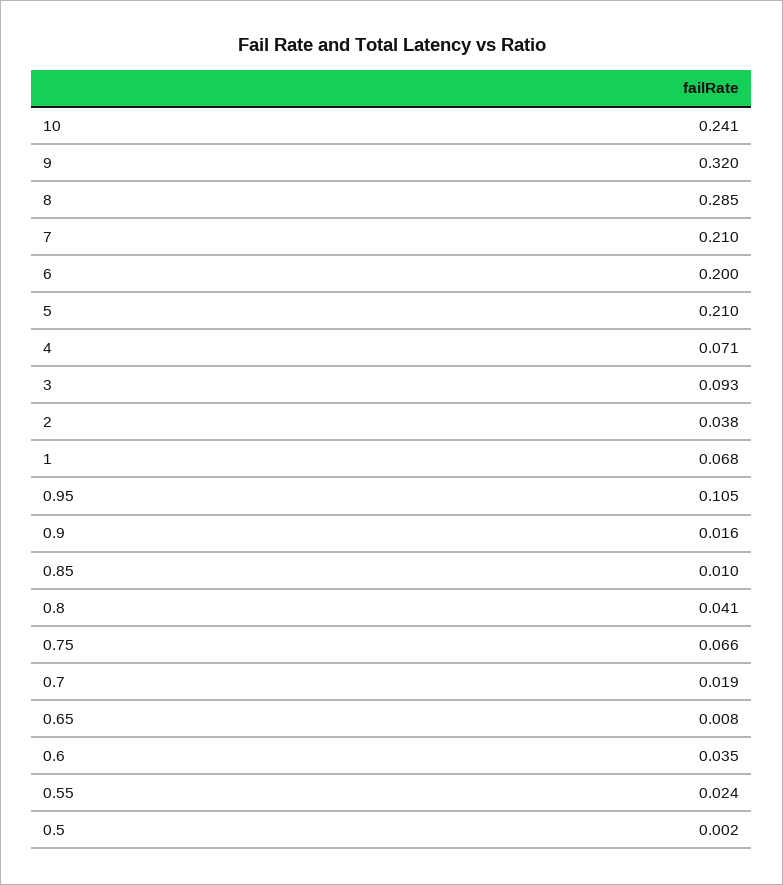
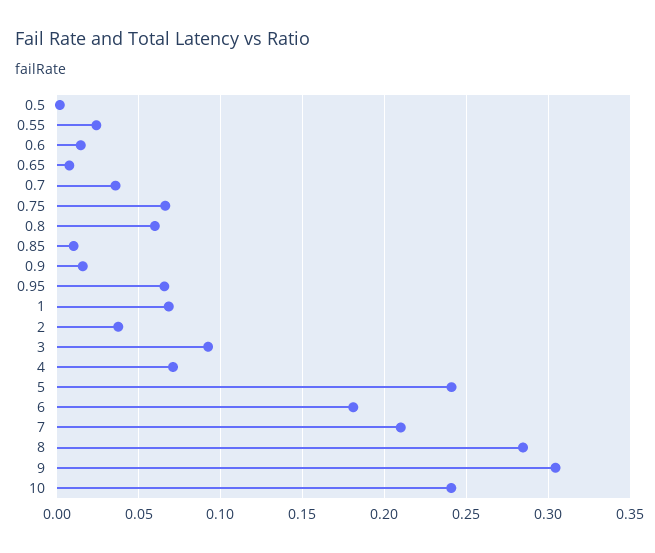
  {
    "10": 0.241,
-   "9": 0.32,
+   "9": 0.305,
    "8": 0.285,
    "7": 0.21,
-   "6": 0.2,
+   "6": 0.18,
-   "5": 0.21,
+   "5": 0.24,
    "4": 0.071,
    "3": 0.093,
    "2": 0.038,
    "1": 0.068,
-   "0.95": 0.105,
+   "0.95": 0.065,
    "0.9": 0.016,
    "0.85": 0.01,
-   "0.8": 0.041,
+   "0.8": 0.06,
    "0.75": 0.066,
-   "0.7": 0.019,
+   "0.7": 0.035,
    "0.65": 0.008,
-   "0.6": 0.035,
+   "0.6": 0.015,
    "0.55": 0.024,
    "0.5": 0.002
  }

